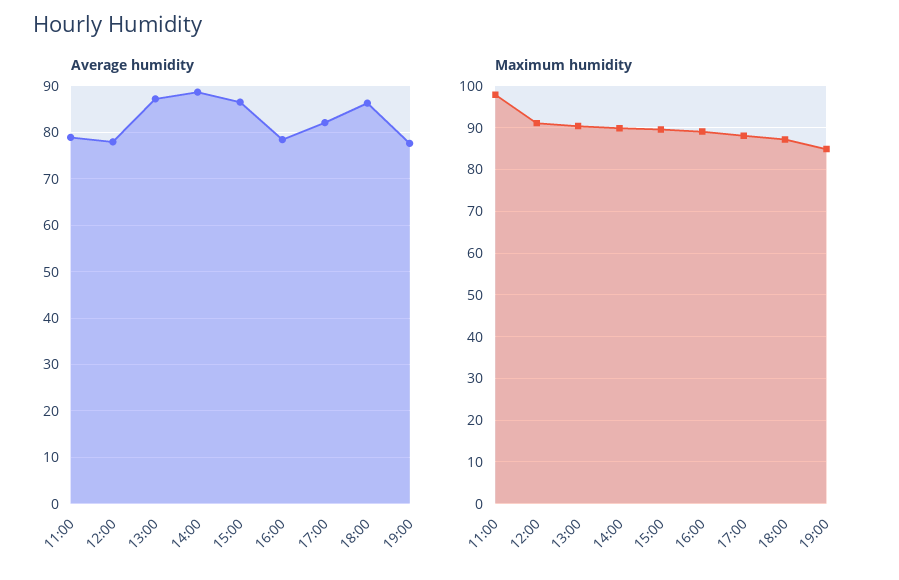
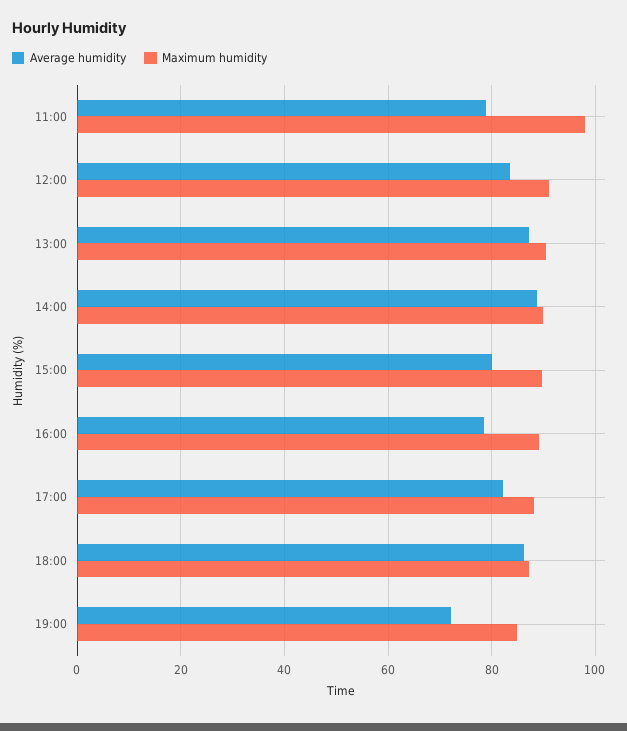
  {
    "Average humidity": {
      "11:00": 78,
-     "12:00": 78,
+     "12:00": 84,
      "13:00": 88,
      "14:00": 88,
-     "15:00": 86,
+     "15:00": 80,
      "16:00": 78,
      "17:00": 82,
      "18:00": 86,
-     "19:00": 78
+     "19:00": 72
    },
    "Maximum humidity": {
      "11:00": 98,
      "12:00": 92,
      "13:00": 90,
      "14:00": 90,
      "15:00": 90,
      "16:00": 90,
      "17:00": 88,
      "18:00": 88,
      "19:00": 84
    }
  }

